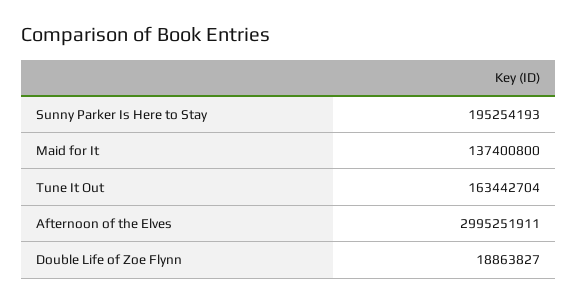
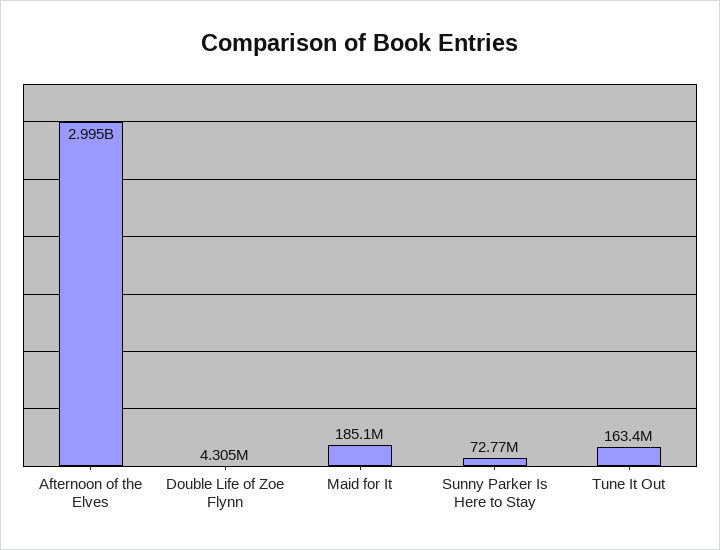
  {
-   "Sunny Parker Is Here to Stay": 195254193,
+   "Sunny Parker Is Here to Stay": 72770000,
-   "Maid for It": 137400800,
+   "Maid for It": 185100000,
    "Tune It Out": 163442704,
    "Afternoon of the Elves": 2995251911,
-   "Double Life of Zoe Flynn": 18863827
+   "Double Life of Zoe Flynn": 4305000
  }

